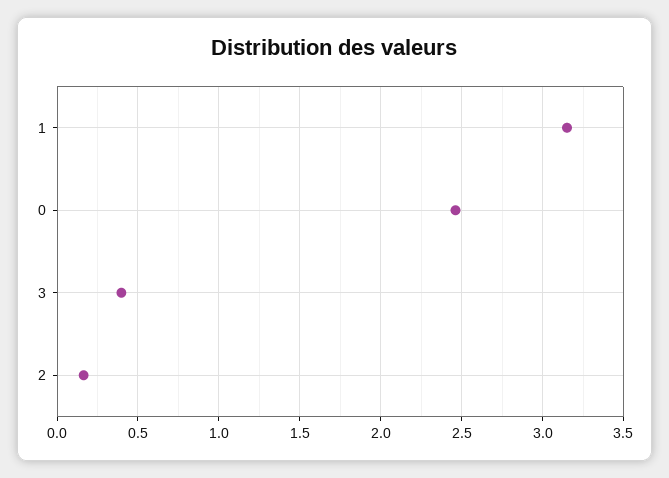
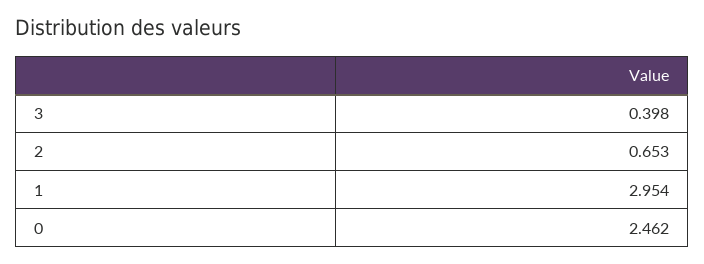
  {
-   "1": 3.15,
+   "1": 2.954,
    "0": 2.462,
    "3": 0.398,
-   "2": 0.15
+   "2": 0.653
  }

